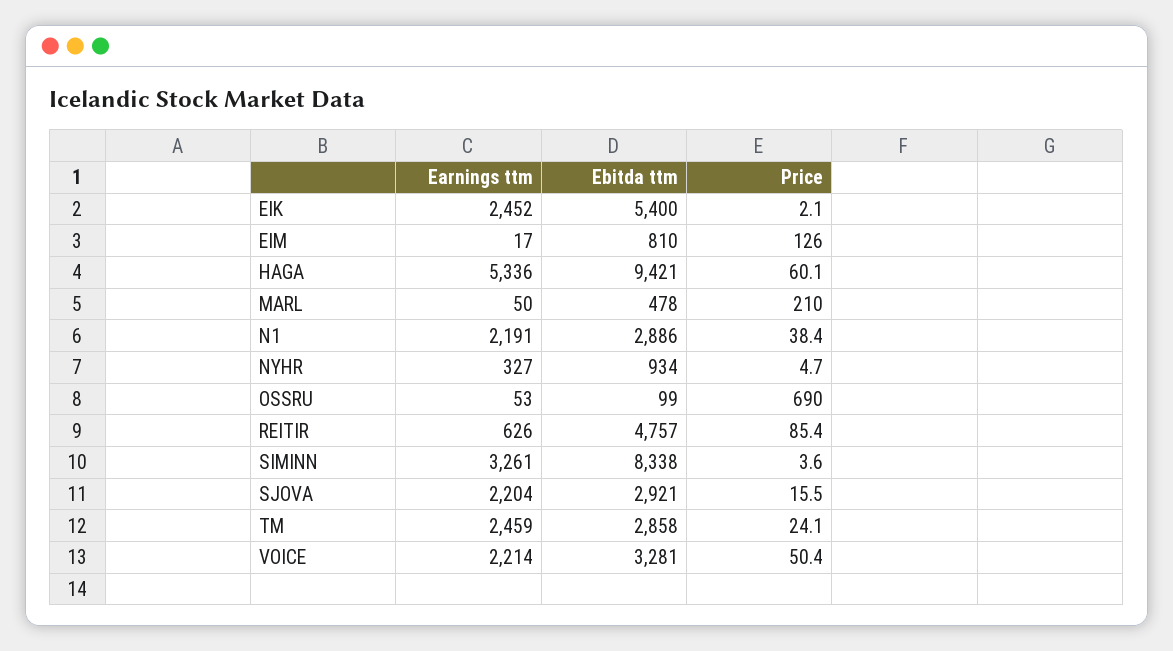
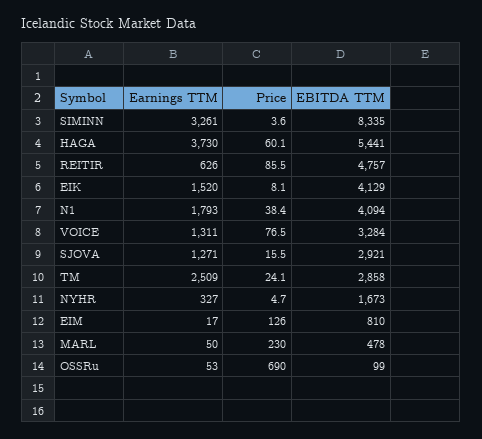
  {
    "Earnings ttm": {
-     "EIK": 2452,
+     "EIK": 1520,
      "EIM": 17,
-     "HAGA": 5336,
+     "HAGA": 3730,
      "MARL": 50,
-     "N1": 2191,
+     "N1": 1793,
      "NYHR": 327,
      "OSSRU": 53,
      "REITIR": 626,
      "SIMINN": 3261,
-     "SJOVA": 2204,
+     "SJOVA": 1271,
-     "TM": 2459,
+     "TM": 2509,
-     "VOICE": 2214
+     "VOICE": 1311
    },
    "Ebitda ttm": {
-     "EIK": 5400,
+     "EIK": 4129,
      "EIM": 810,
-     "HAGA": 9421,
+     "HAGA": 5441,
      "MARL": 478,
-     "N1": 2886,
+     "N1": 4094,
-     "NYHR": 934,
+     "NYHR": 1673,
      "OSSRU": 99,
      "REITIR": 4757,
-     "SIMINN": 8338,
+     "SIMINN": 8335,
      "SJOVA": 2921,
      "TM": 2858,
-     "VOICE": 3281
+     "VOICE": 3284
    },
    "Price": {
-     "EIK": 2.1,
+     "EIK": 8.1,
      "EIM": 126,
      "HAGA": 60.1,
-     "MARL": 210,
+     "MARL": 230,
      "N1": 38.4,
      "NYHR": 4.7,
      "OSSRU": 690,
-     "REITIR": 85.4,
+     "REITIR": 85.5,
      "SIMINN": 3.6,
      "SJOVA": 15.5,
      "TM": 24.1,
-     "VOICE": 50.4
+     "VOICE": 76.5
    }
  }

